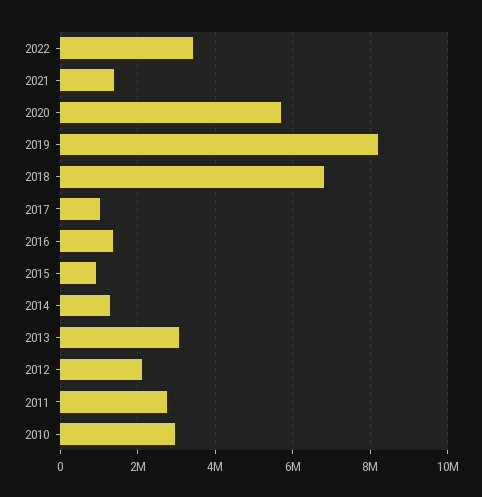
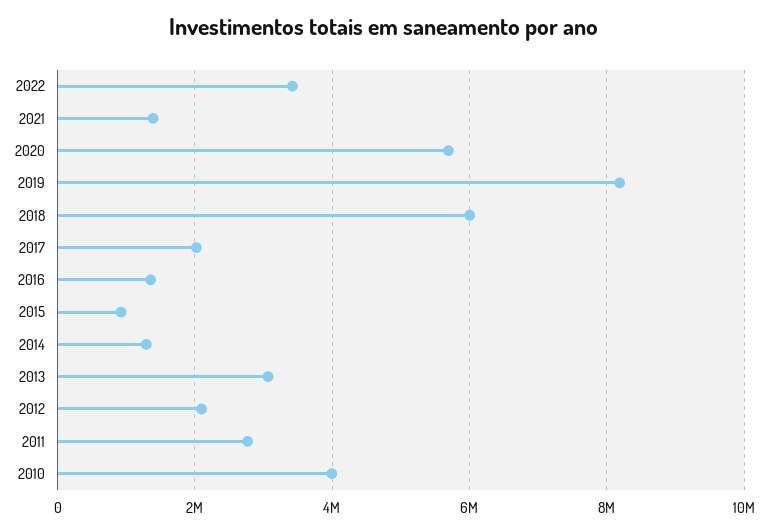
  {
    "2022": 3400000,
    "2021": 1400000,
    "2020": 5600000,
    "2019": 8200000,
-   "2018": 6800000,
+   "2018": 6000000,
-   "2017": 1000000,
+   "2017": 2000000,
    "2016": 1400000,
    "2015": 1000000,
    "2014": 1200000,
    "2013": 3000000,
    "2012": 2000000,
    "2011": 2800000,
-   "2010": 3000000
+   "2010": 4000000
  }

